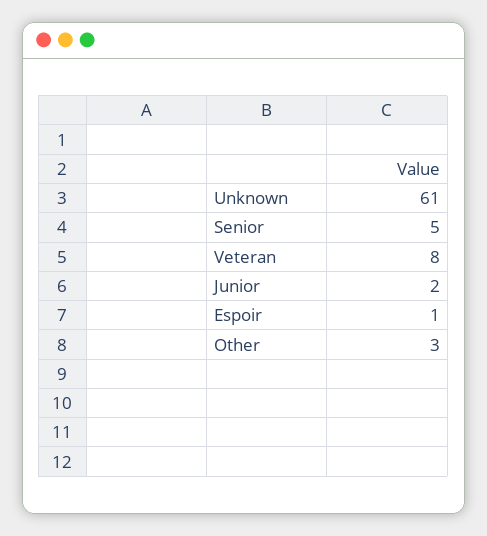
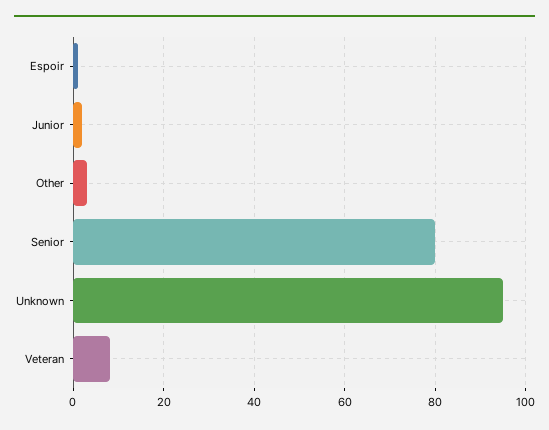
  {
-   "Unknown": 61,
+   "Unknown": 95,
-   "Senior": 5,
+   "Senior": 80,
    "Veteran": 8,
    "Junior": 2,
    "Espoir": 1,
    "Other": 3
  }

